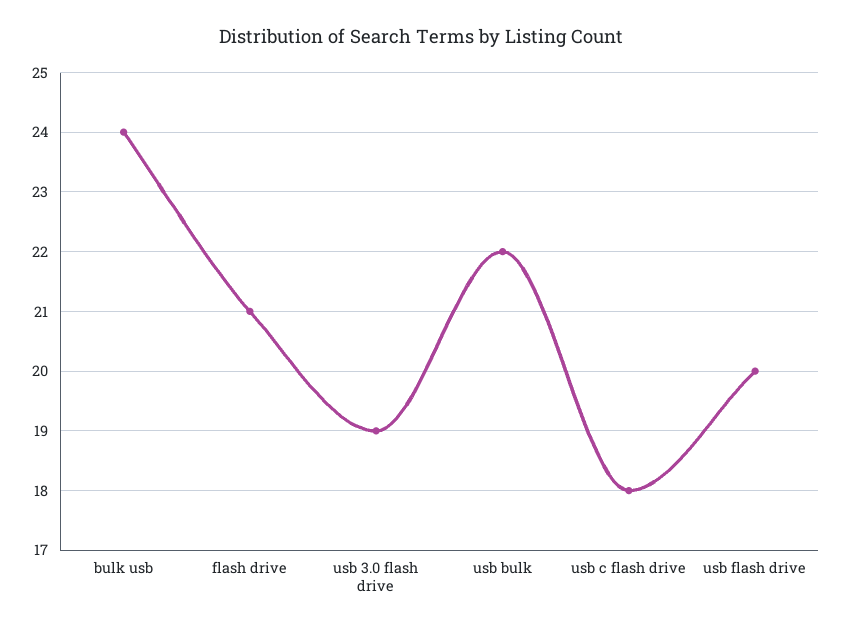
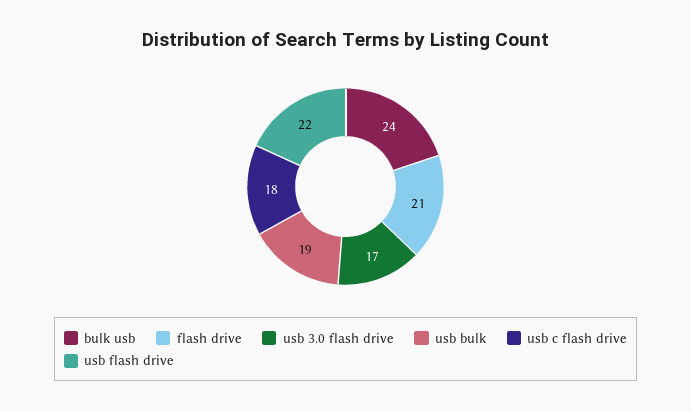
  {
    "bulk usb": 24,
    "flash drive": 21,
-   "usb 3.0 flash drive": 19,
+   "usb 3.0 flash drive": 17,
-   "usb bulk": 22,
+   "usb bulk": 19,
    "usb c flash drive": 18,
-   "usb flash drive": 20
+   "usb flash drive": 22
  }

